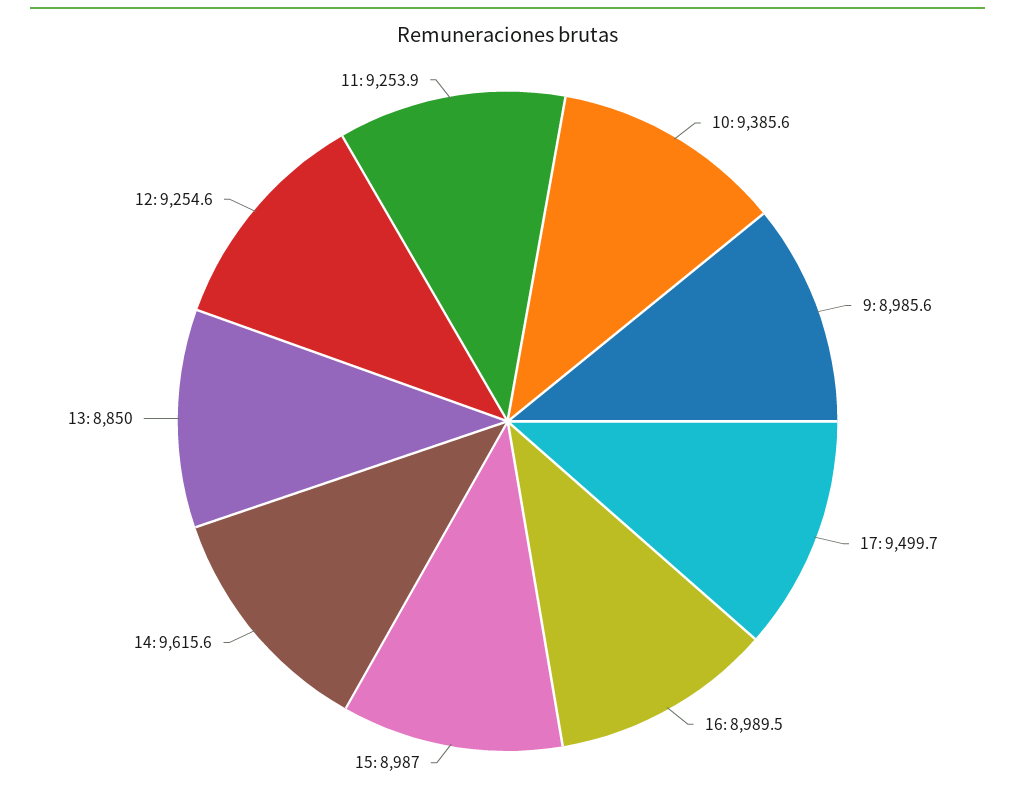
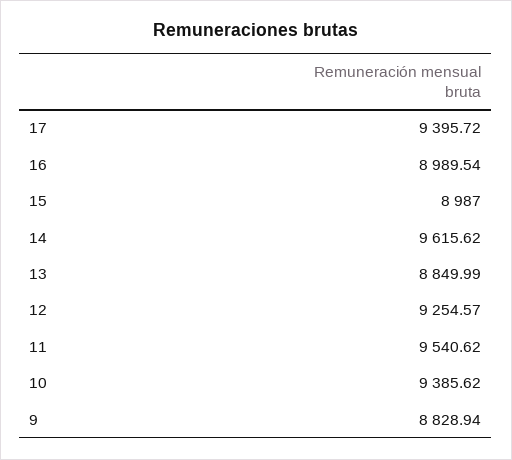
  {
    "10": 9385.62,
-   "9": 8985.6,
+   "9": 8828.94,
-   "17": 9499.7,
+   "17": 9395.72,
    "16": 8989.54,
    "15": 8987,
    "14": 9615.62,
    "13": 8849.99,
    "12": 9254.57,
-   "11": 9253.9
+   "11": 9540.62
  }

